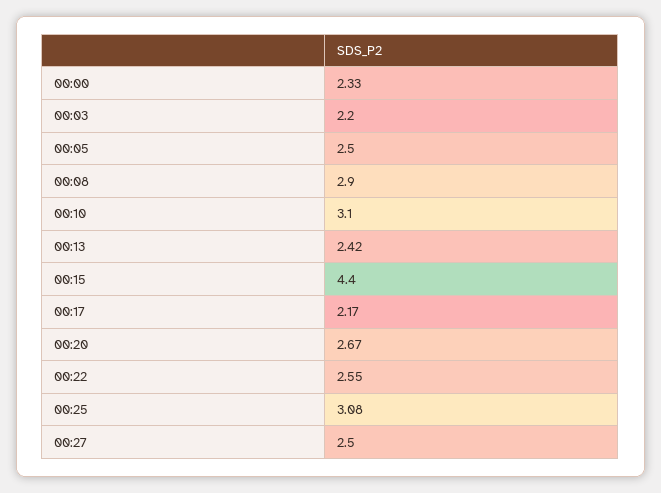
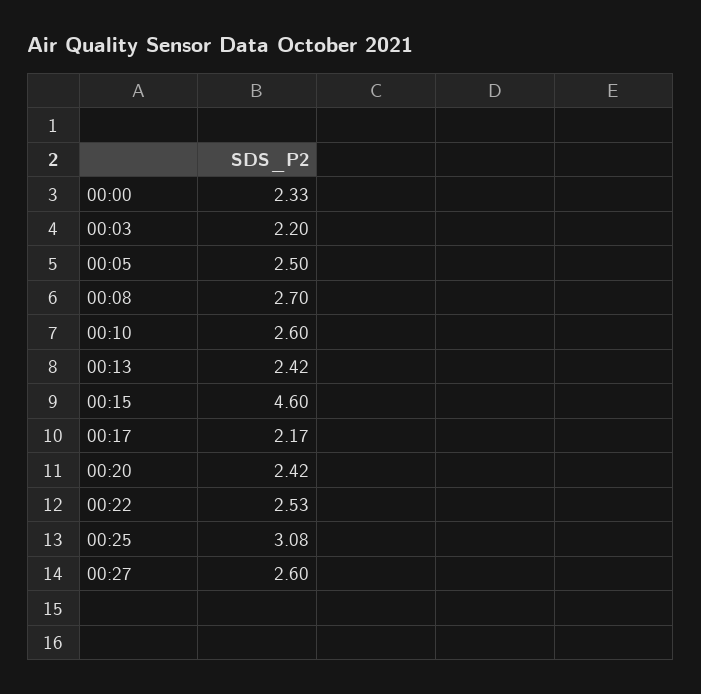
  {
    "00:00": 2.33,
    "00:03": 2.2,
    "00:05": 2.5,
-   "00:08": 2.9,
+   "00:08": 2.7,
-   "00:10": 3.1,
+   "00:10": 2.6,
    "00:13": 2.42,
-   "00:15": 4.4,
+   "00:15": 4.6,
    "00:17": 2.17,
-   "00:20": 2.67,
+   "00:20": 2.42,
-   "00:22": 2.55,
+   "00:22": 2.53,
    "00:25": 3.08,
-   "00:27": 2.5
+   "00:27": 2.6
  }

